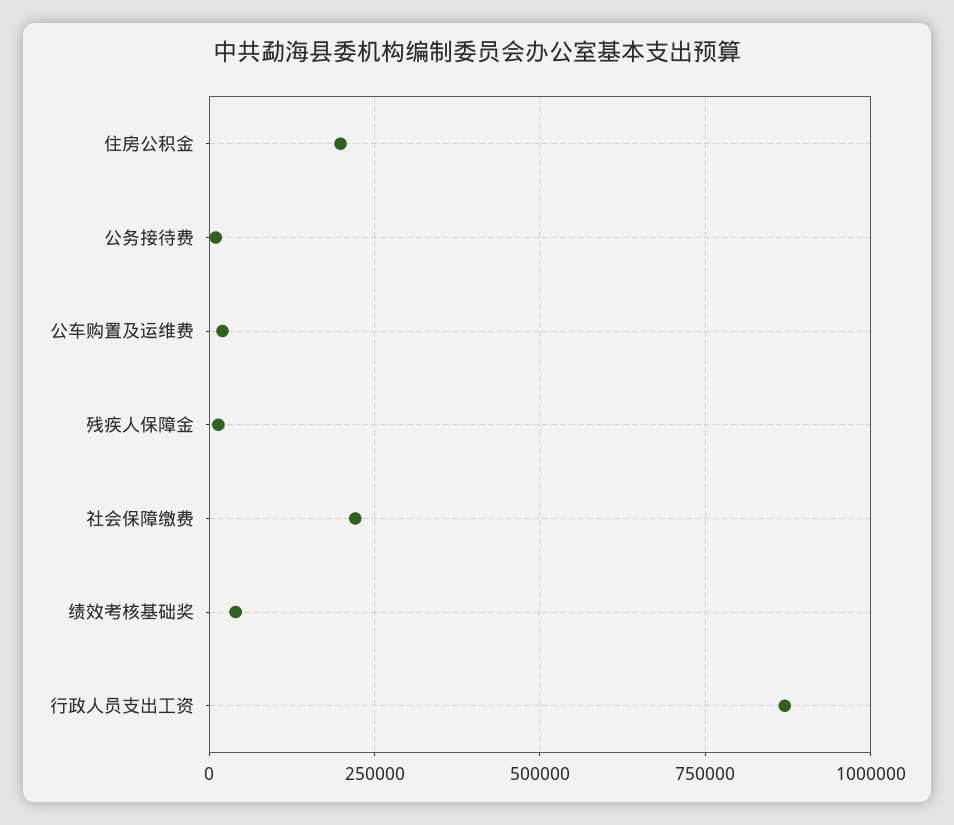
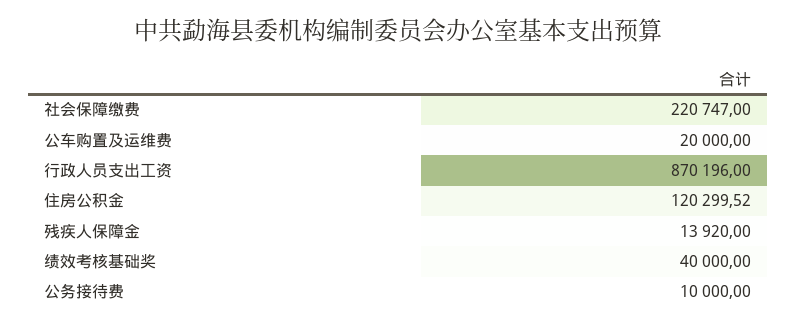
  {
-   "住房公积金": 200000,
+   "住房公积金": 120299.52,
    "公务接待费": 10000,
    "公车购置及运维费": 20000,
    "残疾人保障金": 13920,
    "社会保障缴费": 220747,
    "绩效考核基础奖": 40000,
    "行政人员支出工资": 870196
  }

